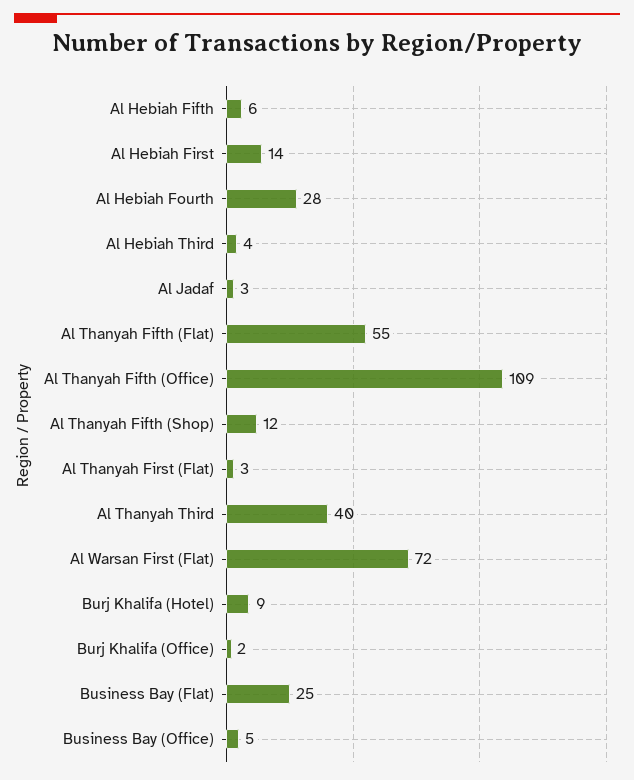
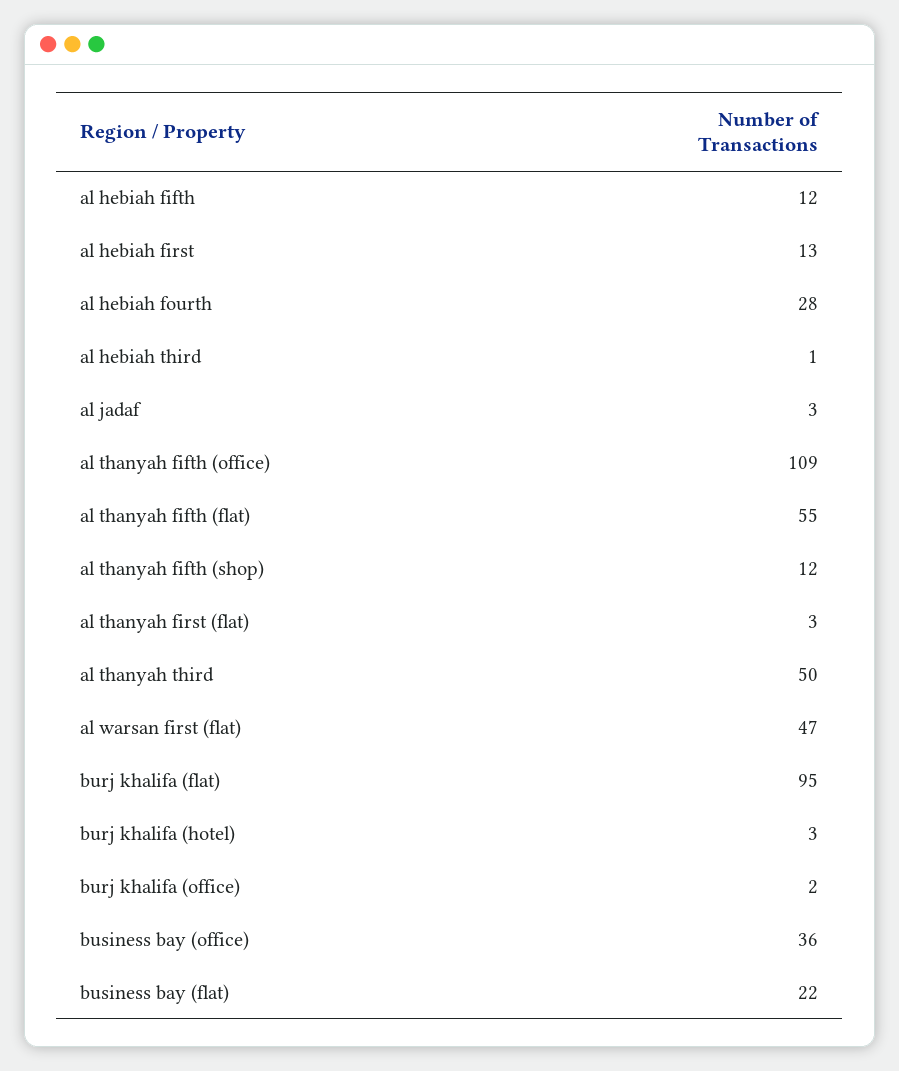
  {
-   "Al Hebiah Fifth": 6,
+   "Al Hebiah Fifth": 12,
-   "Al Hebiah First": 14,
+   "Al Hebiah First": 13,
    "Al Hebiah Fourth": 28,
-   "Al Hebiah Third": 4,
+   "Al Hebiah Third": 1,
    "Al Jadaf": 3,
    "Al Thanyah Fifth (Flat)": 55,
    "Al Thanyah Fifth (Office)": 109,
    "Al Thanyah Fifth (Shop)": 12,
    "Al Thanyah First (Flat)": 3,
-   "Al Thanyah Third": 40,
+   "Al Thanyah Third": 50,
-   "Al Warsan First (Flat)": 72,
+   "Al Warsan First (Flat)": 47,
-   "Burj Khalifa (Hotel)": 9,
+   "Burj Khalifa (Hotel)": 3,
    "Burj Khalifa (Office)": 2,
-   "Business Bay (Flat)": 25,
+   "Business Bay (Flat)": 22,
-   "Business Bay (Office)": 5
+   "Business Bay (Office)": 36,
+   "burj khalifa (flat)": 95
  }

